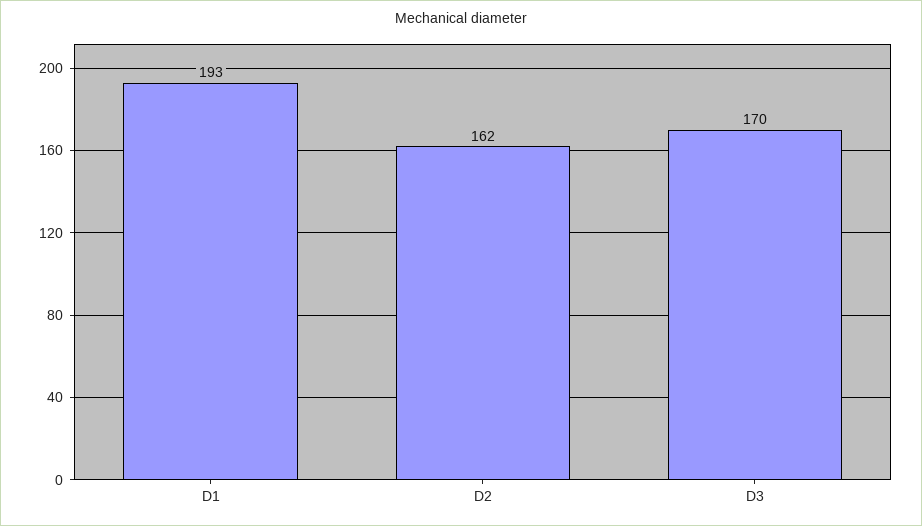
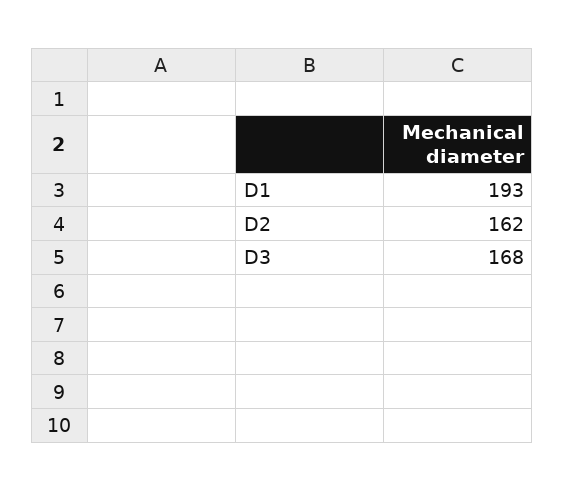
  {
    "D1": 193,
    "D2": 162,
-   "D3": 170
+   "D3": 168
  }

